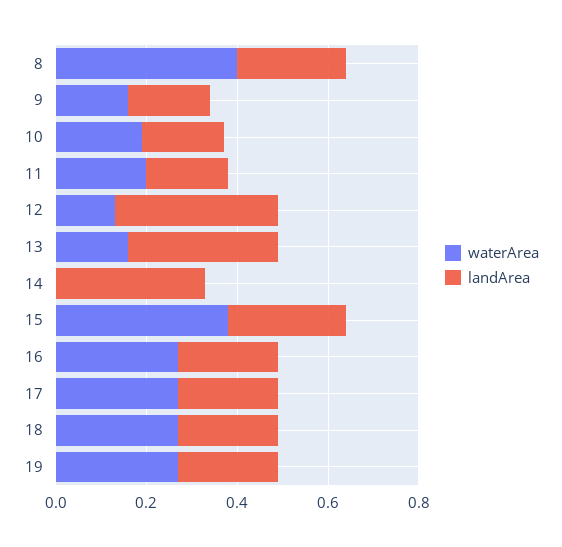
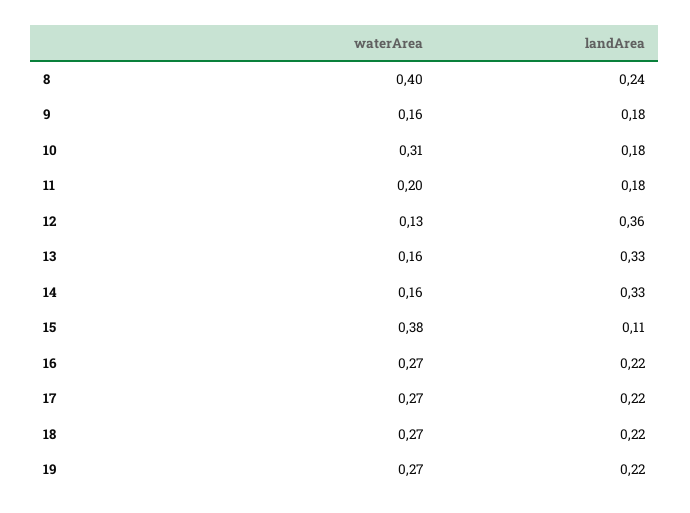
  {
    "waterArea": {
      "8": 0.4,
      "9": 0.16,
-     "10": 0.2,
+     "10": 0.31,
      "11": 0.2,
      "12": 0.13,
      "13": 0.16,
-     "14": 0,
+     "14": 0.16,
      "15": 0.38,
      "16": 0.27,
      "17": 0.27,
      "18": 0.27,
      "19": 0.27
    },
    "landArea": {
      "8": 0.24,
      "9": 0.18,
      "10": 0.18,
      "11": 0.18,
      "12": 0.36,
      "13": 0.33,
      "14": 0.33,
-     "15": 0.25,
+     "15": 0.11,
      "16": 0.22,
      "17": 0.22,
      "18": 0.22,
      "19": 0.22
    }
  }

